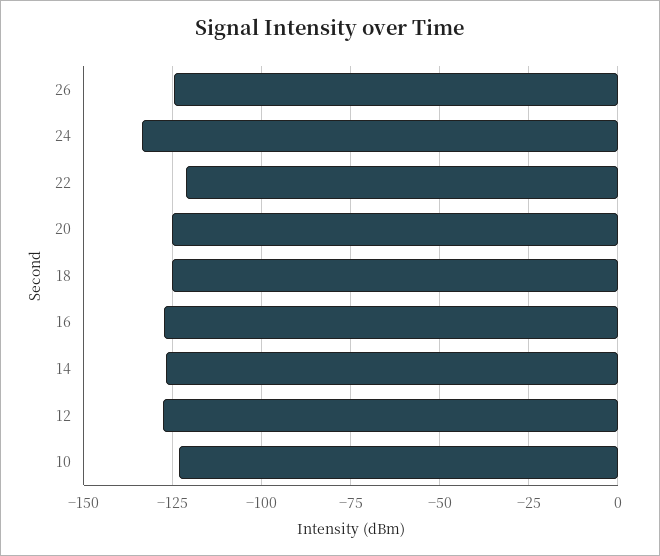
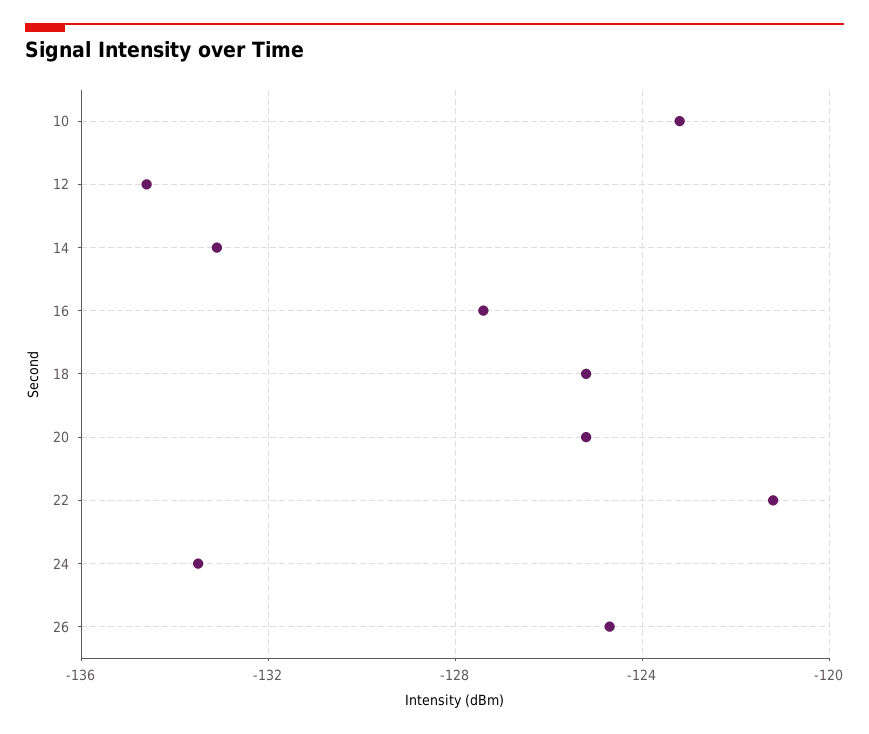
  {
    "26": -124.5,
    "24": -133.5,
    "22": -121,
    "20": -125,
    "18": -125,
    "16": -127.5,
-   "14": -127.5,
+   "14": -133,
-   "12": -127.5,
+   "12": -134.5,
    "10": -123
  }

